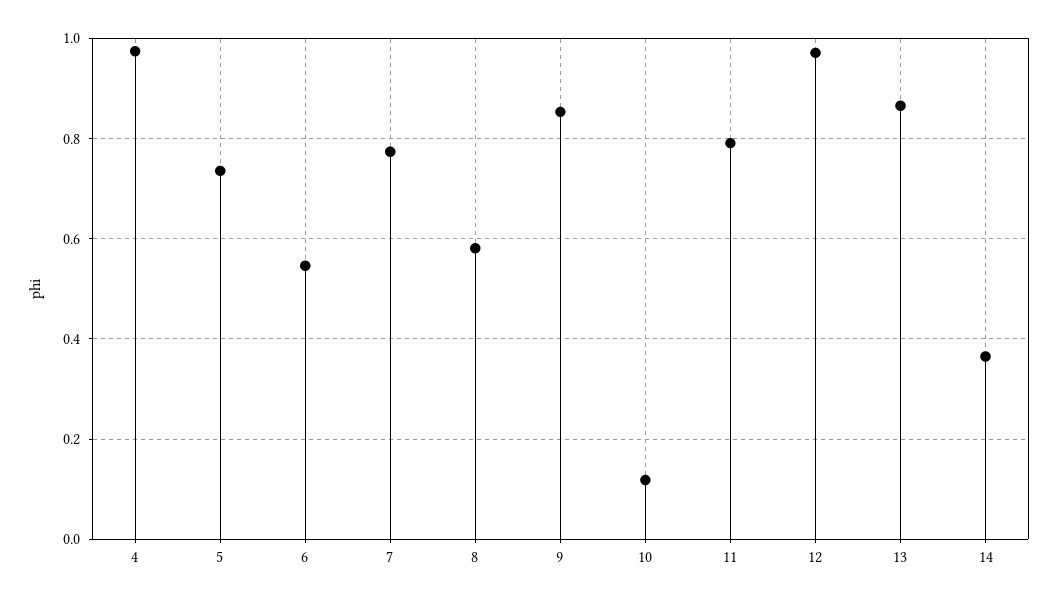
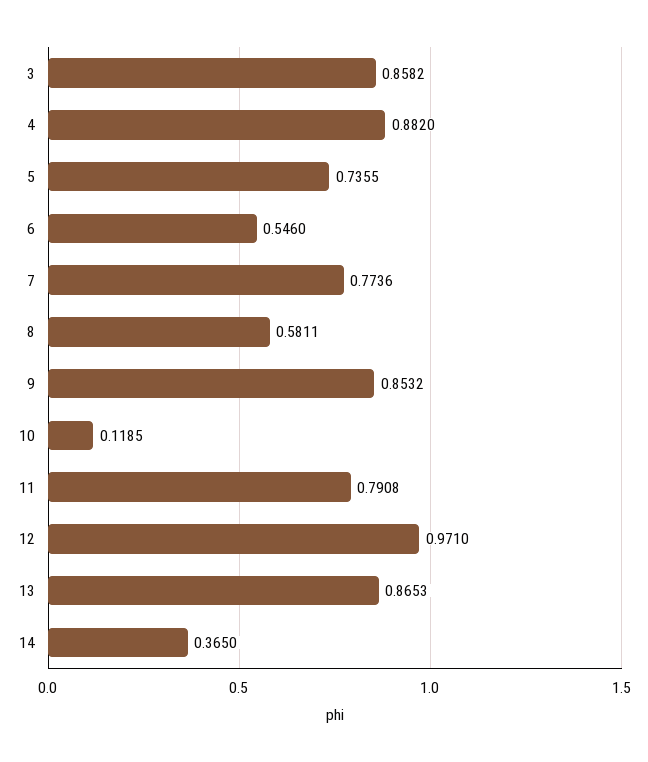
  {
-   "4": 0.98,
+   "4": 0.882,
    "5": 0.7355,
    "6": 0.546,
    "7": 0.7736,
    "8": 0.5811,
    "9": 0.8532,
    "10": 0.1185,
    "11": 0.7908,
    "12": 0.971,
    "13": 0.8653,
-   "14": 0.365
+   "14": 0.365,
+   "3": 0.8582
  }

